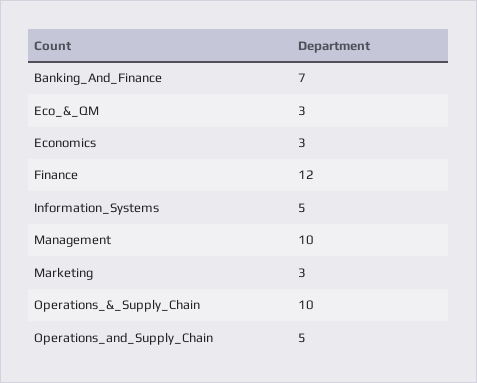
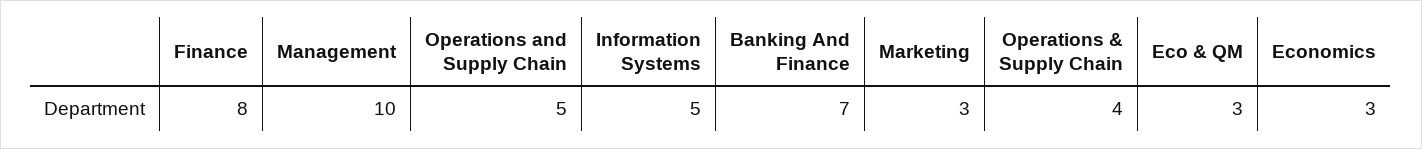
  {
    "Banking_And_Finance": 7,
    "Eco_&_QM": 3,
    "Economics": 3,
-   "Finance": 12,
+   "Finance": 8,
    "Information_Systems": 5,
    "Management": 10,
    "Marketing": 3,
-   "Operations_&_Supply_Chain": 10,
+   "Operations_&_Supply_Chain": 4,
    "Operations_and_Supply_Chain": 5
  }

